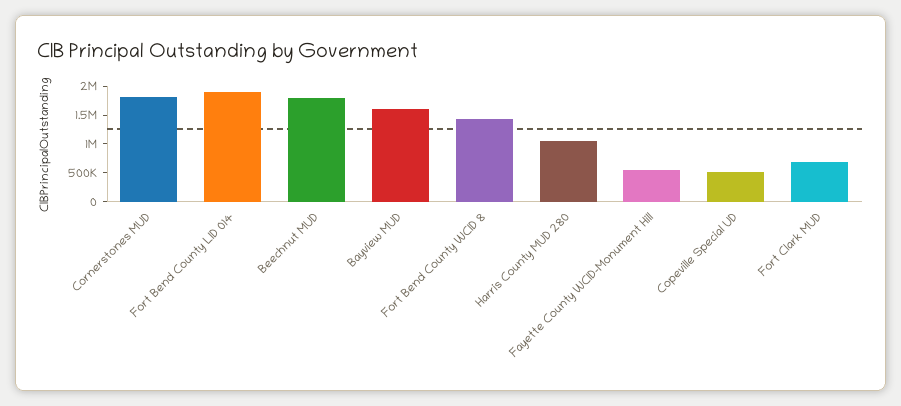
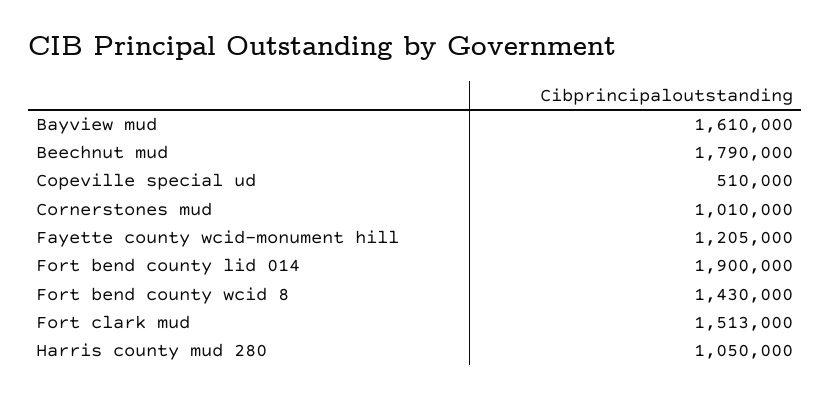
  {
-   "Cornerstones MUD": 1750000,
+   "Cornerstones MUD": 1010000,
    "Fort Bend County LID 014": 1900000,
    "Beechnut MUD": 1790000,
    "Bayview MUD": 1610000,
    "Fort Bend County WCID 8": 1430000,
    "Harris County MUD 280": 1050000,
-   "Fayette County WCID-Monument Hill": 500000,
+   "Fayette County WCID-Monument Hill": 1205000,
    "Copeville Special UD": 510000,
-   "Fort Clark MUD": 750000
+   "Fort Clark MUD": 1513000
  }

